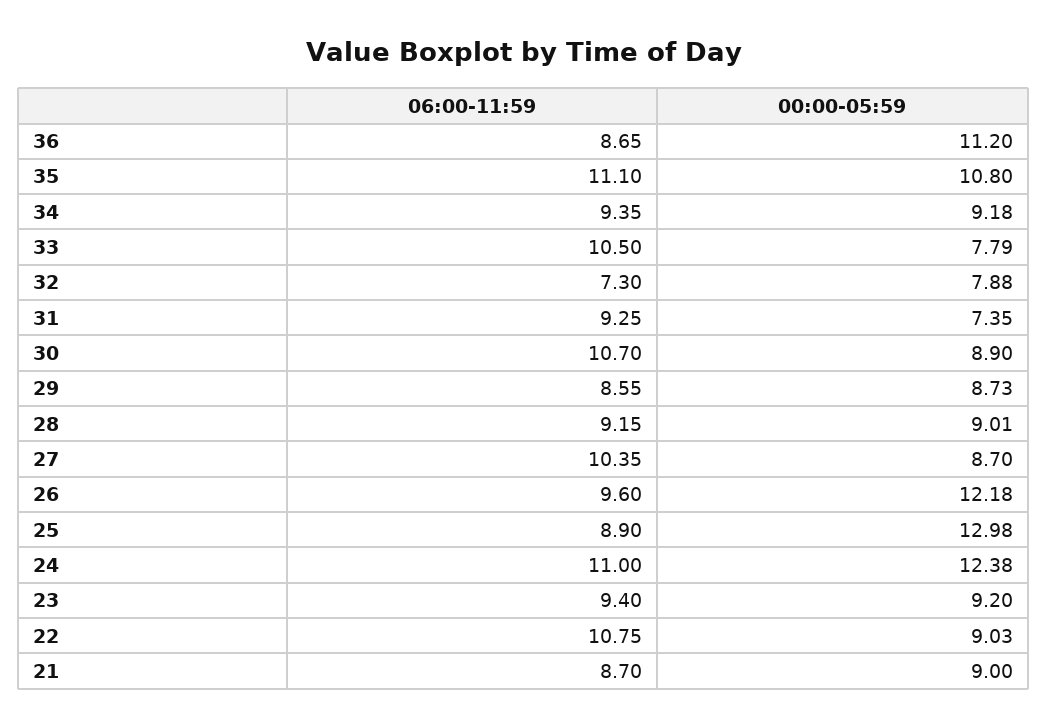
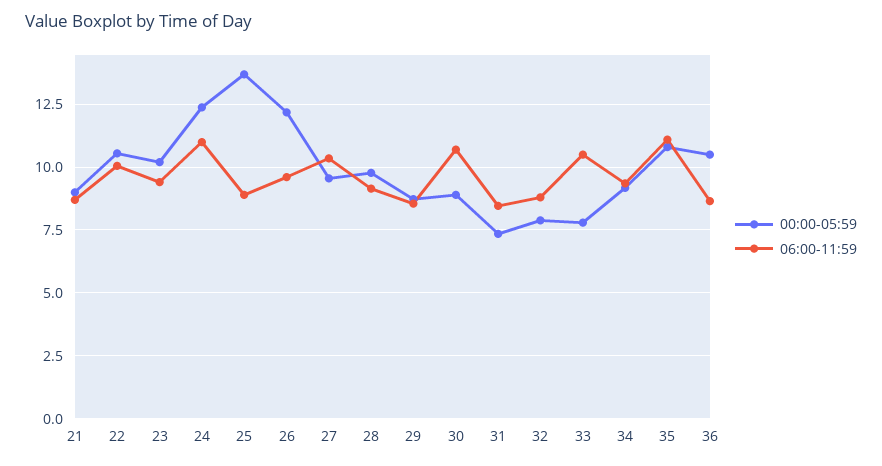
  {
    "06:00-11:59": {
      "36": 8.65,
      "35": 11.1,
      "34": 9.35,
      "33": 10.5,
-     "32": 7.3,
+     "32": 8.75,
-     "31": 9.25,
+     "31": 8.5,
      "30": 10.7,
      "29": 8.55,
      "28": 9.15,
      "27": 10.35,
      "26": 9.6,
      "25": 8.9,
      "24": 11,
      "23": 9.4,
-     "22": 10.75,
+     "22": 10,
      "21": 8.7
    },
    "00:00-05:59": {
-     "36": 11.2,
+     "36": 10.5,
      "35": 10.8,
      "34": 9.18,
      "33": 7.79,
      "32": 7.88,
      "31": 7.35,
      "30": 8.9,
      "29": 8.73,
-     "28": 9.01,
+     "28": 9.75,
-     "27": 8.7,
+     "27": 9.5,
      "26": 12.18,
-     "25": 12.98,
+     "25": 13.75,
      "24": 12.38,
-     "23": 9.2,
+     "23": 10.25,
-     "22": 9.03,
+     "22": 10.5,
      "21": 9
    }
  }

